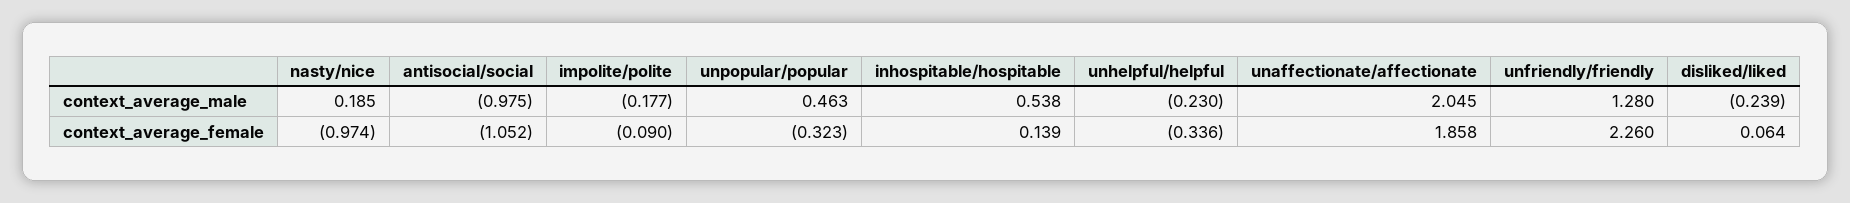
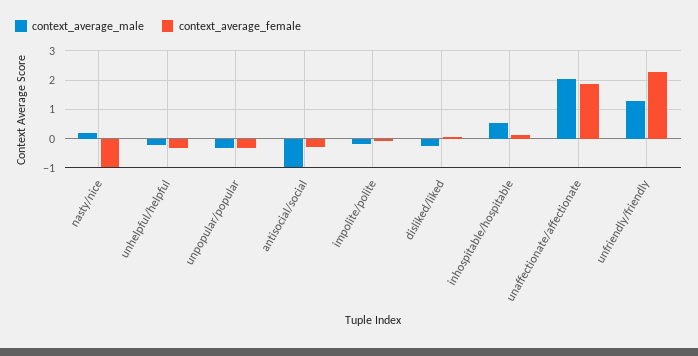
  {
    "context_average_male": {
      "nasty/nice": 0.185,
      "antisocial/social": -0.975,
      "impolite/polite": -0.177,
-     "unpopular/popular": 0.463,
+     "unpopular/popular": -0.25,
      "inhospitable/hospitable": 0.538,
      "unhelpful/helpful": -0.23,
      "unaffectionate/affectionate": 2.045,
      "unfriendly/friendly": 1.28,
      "disliked/liked": -0.239
    },
    "context_average_female": {
      "nasty/nice": -0.974,
-     "antisocial/social": -1.052,
+     "antisocial/social": -0.25,
      "impolite/polite": -0.09,
      "unpopular/popular": -0.323,
      "inhospitable/hospitable": 0.139,
      "unhelpful/helpful": -0.336,
      "unaffectionate/affectionate": 1.858,
      "unfriendly/friendly": 2.26,
      "disliked/liked": 0.064
    }
  }

